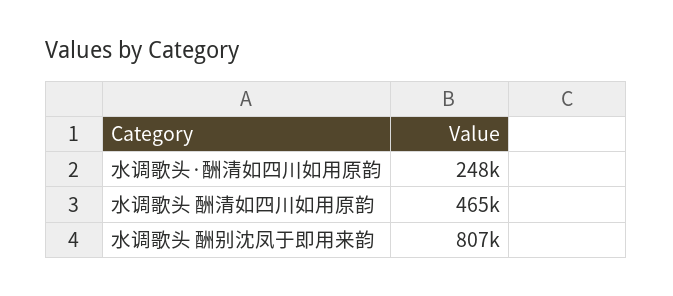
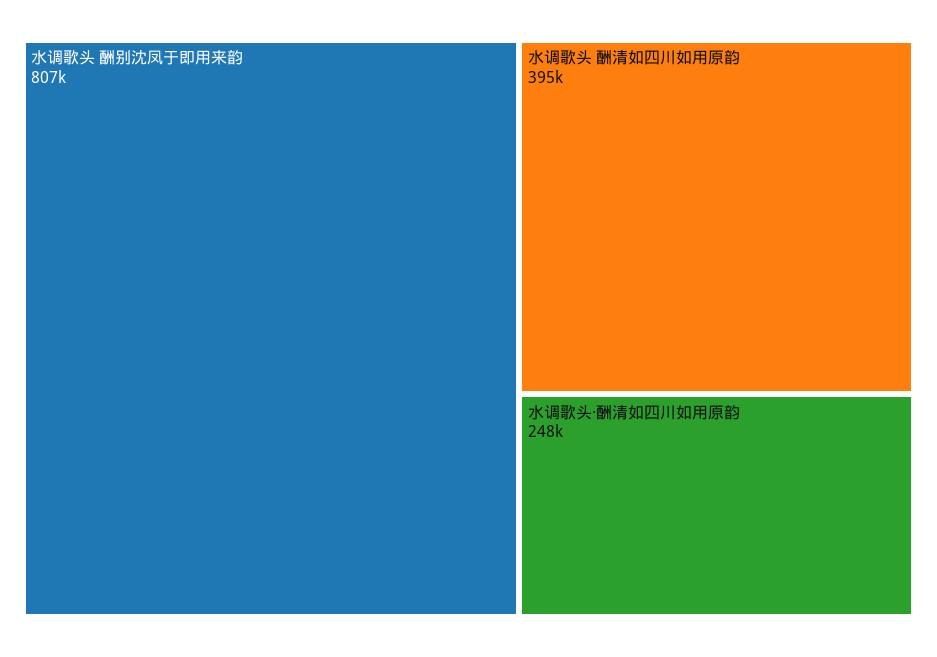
  {
    "水调歌头·酬清如四川如用原韵": 248000,
-   "水调歌头 酬清如四川如用原韵": 465000,
+   "水调歌头 酬清如四川如用原韵": 395000,
    "水调歌头 酬别沈凤于即用来韵": 807000
  }

